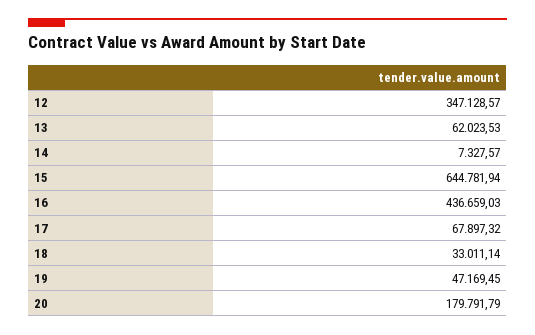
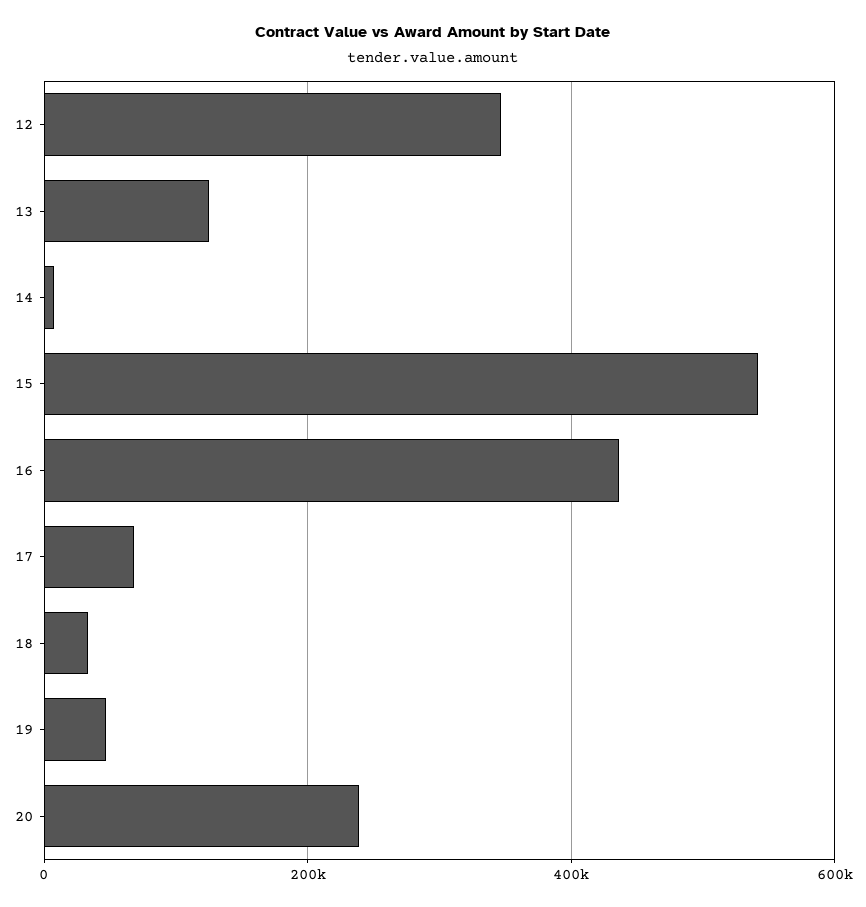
  {
    "12": 347128.57,
-   "13": 62023.53,
+   "13": 120000,
    "14": 7327.57,
-   "15": 644781.94,
+   "15": 540000,
    "16": 436659.03,
    "17": 67897.32,
    "18": 33011.14,
    "19": 47169.45,
-   "20": 179791.79
+   "20": 240000
  }

